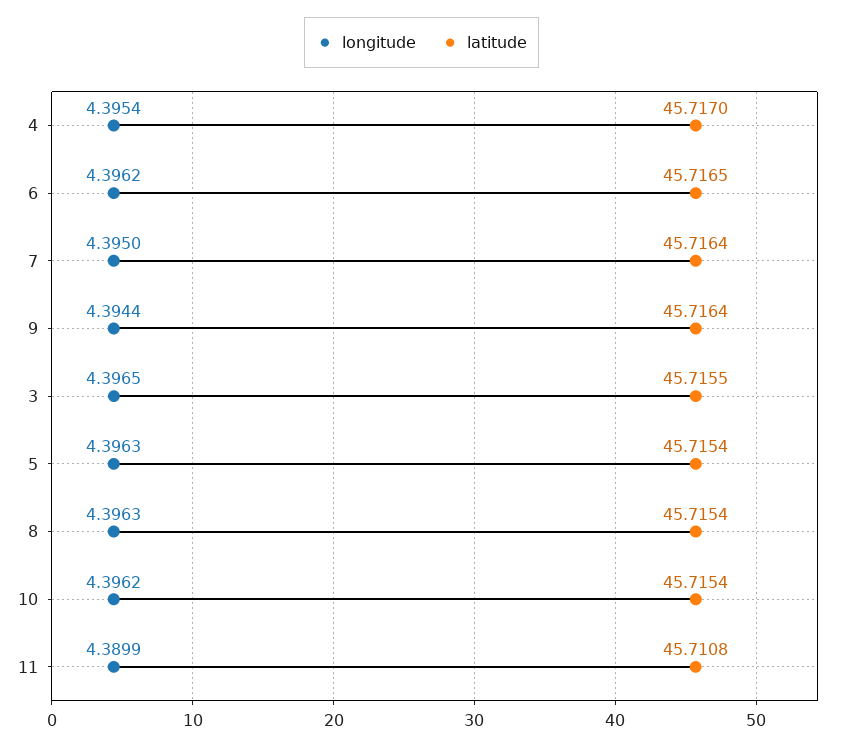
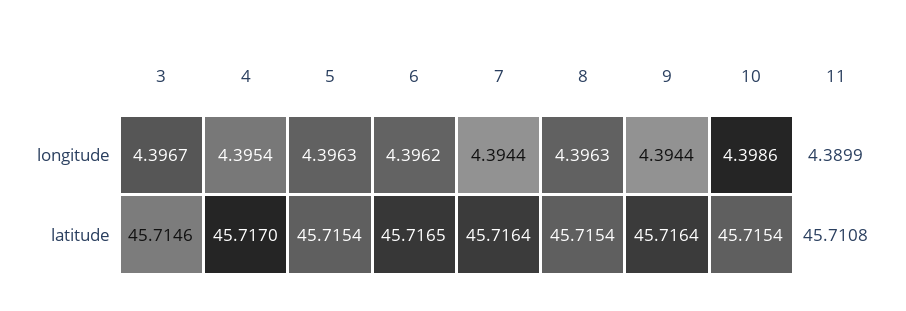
  {
    "longitude": {
      "4": 4.3954,
      "6": 4.3962,
-     "7": 4.395,
+     "7": 4.3944,
      "9": 4.3944,
-     "3": 4.3965,
+     "3": 4.3967,
      "5": 4.3963,
      "8": 4.3963,
-     "10": 4.3962,
+     "10": 4.3986,
      "11": 4.3899
    },
    "latitude": {
      "4": 45.717,
      "6": 45.7165,
      "7": 45.7164,
      "9": 45.7164,
-     "3": 45.7155,
+     "3": 45.7146,
      "5": 45.7154,
      "8": 45.7154,
      "10": 45.7154,
      "11": 45.7108
    }
  }

